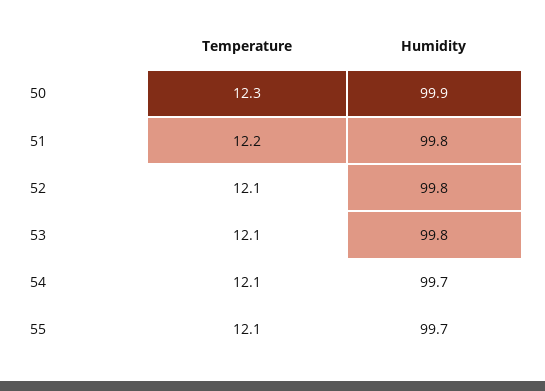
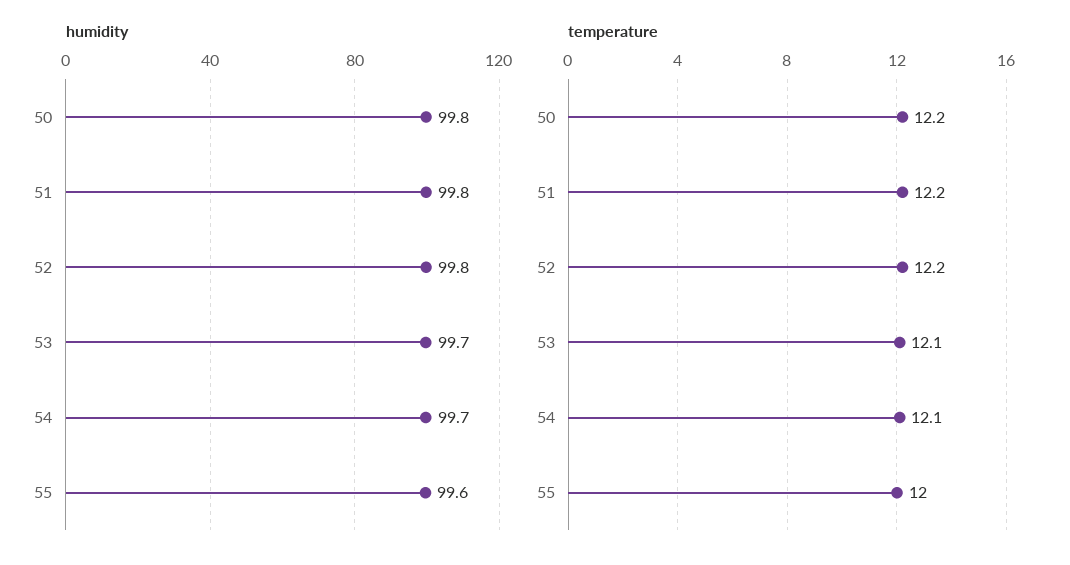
  {
    "Temperature": {
-     "50": 12.3,
+     "50": 12.2,
      "51": 12.2,
-     "52": 12.1,
+     "52": 12.2,
      "53": 12.1,
      "54": 12.1,
-     "55": 12.1
+     "55": 12
    },
    "Humidity": {
-     "50": 99.9,
+     "50": 99.8,
      "51": 99.8,
      "52": 99.8,
-     "53": 99.8,
+     "53": 99.7,
      "54": 99.7,
-     "55": 99.7
+     "55": 99.6
    }
  }

